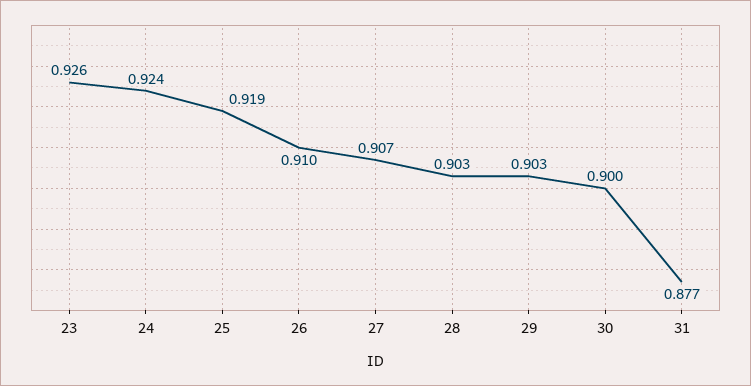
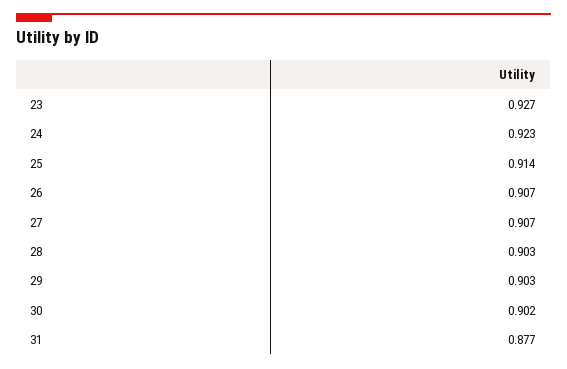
  {
-   "23": 0.926,
+   "23": 0.927,
-   "24": 0.924,
+   "24": 0.923,
-   "25": 0.919,
+   "25": 0.914,
-   "26": 0.91,
+   "26": 0.907,
    "27": 0.907,
    "28": 0.903,
    "29": 0.903,
-   "30": 0.9,
+   "30": 0.902,
    "31": 0.877
  }

